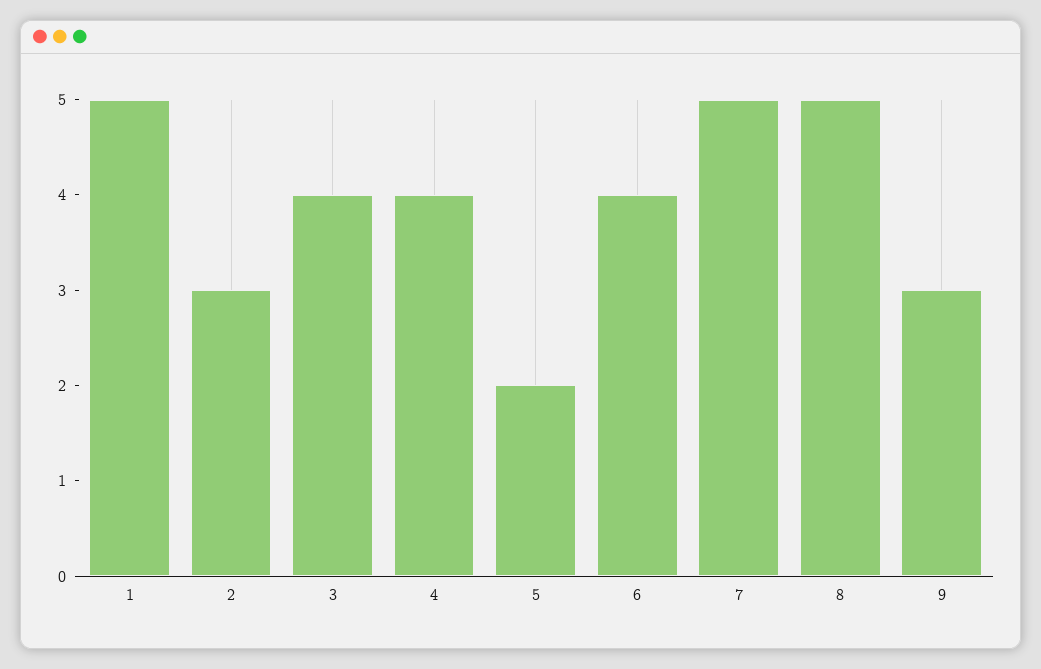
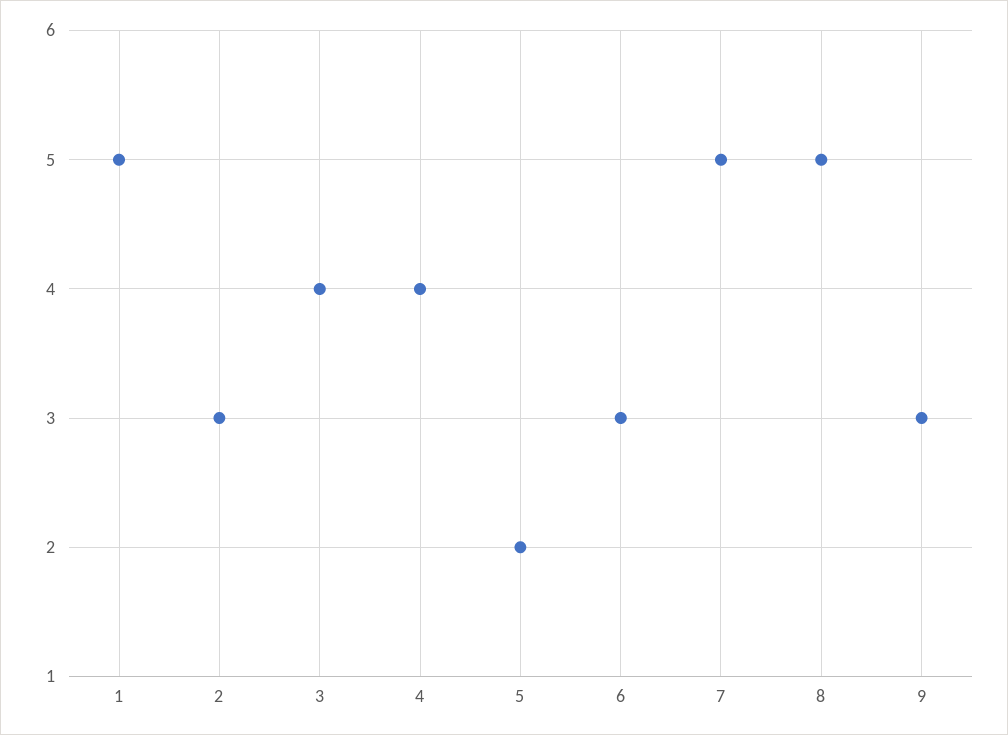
  {
    "1": 5,
    "2": 3,
    "3": 4,
    "4": 4,
    "5": 2,
-   "6": 4,
+   "6": 3,
    "7": 5,
    "8": 5,
    "9": 3
  }

